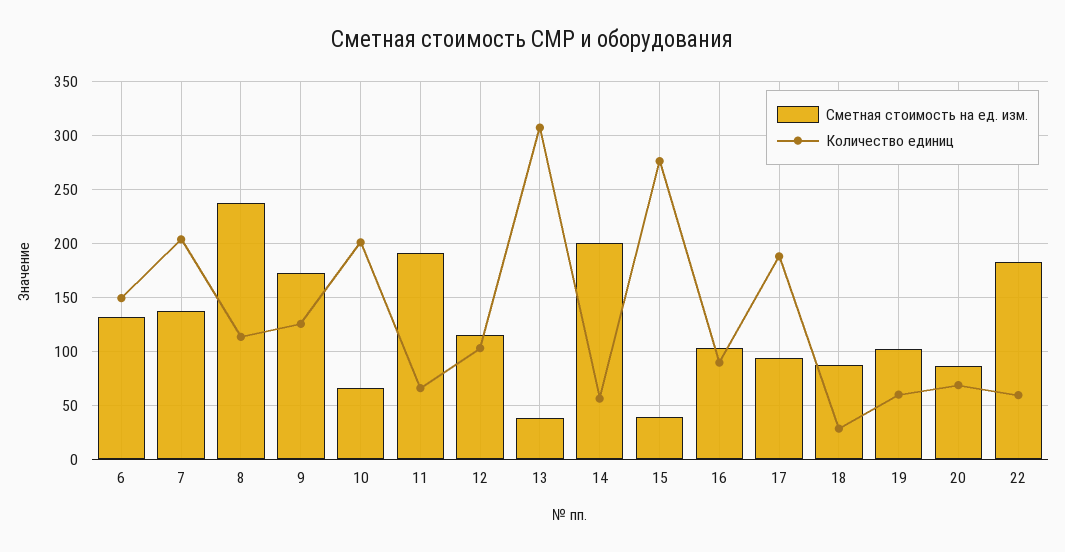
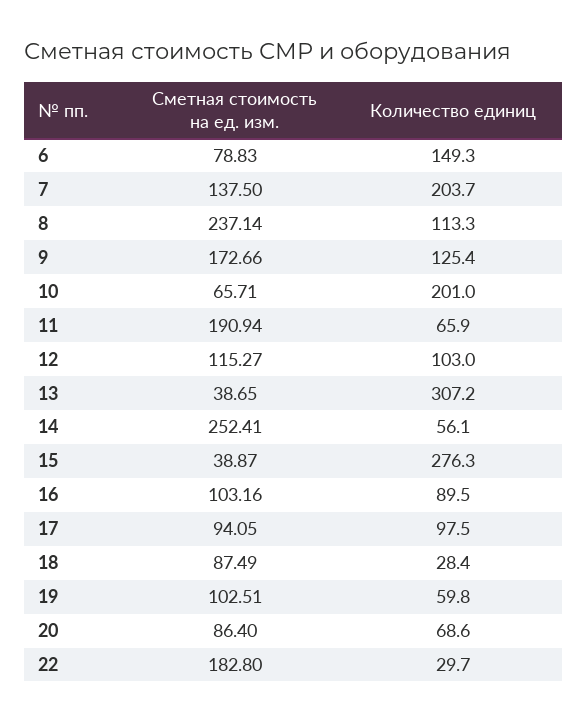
  {
    "Сметная стоимость на ед. изм.": {
-     "6": 130,
+     "6": 78.83,
      "7": 137.5,
      "8": 237.14,
      "9": 172.66,
      "10": 65.71,
      "11": 190.94,
      "12": 115.27,
      "13": 38.65,
-     "14": 200,
+     "14": 252.41,
      "15": 38.87,
      "16": 103.16,
      "17": 94.05,
      "18": 87.49,
      "19": 102.51,
      "20": 86.4,
      "22": 182.8
    },
    "Количество единиц": {
      "6": 149.3,
      "7": 203.7,
      "8": 113.3,
      "9": 125.4,
      "10": 201,
      "11": 65.9,
      "12": 103,
      "13": 307.2,
      "14": 56.1,
      "15": 276.3,
      "16": 89.5,
-     "17": 190,
+     "17": 97.5,
      "18": 28.4,
      "19": 59.8,
      "20": 68.6,
-     "22": 60
+     "22": 29.7
    }
  }

